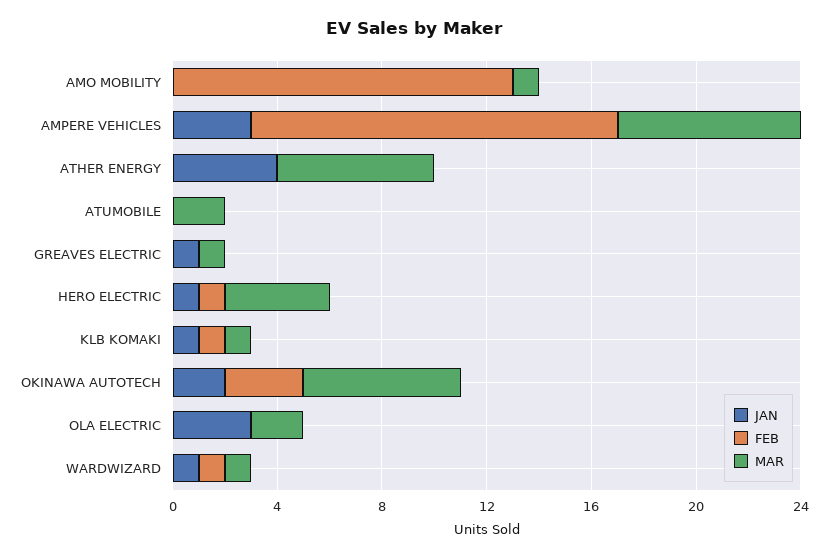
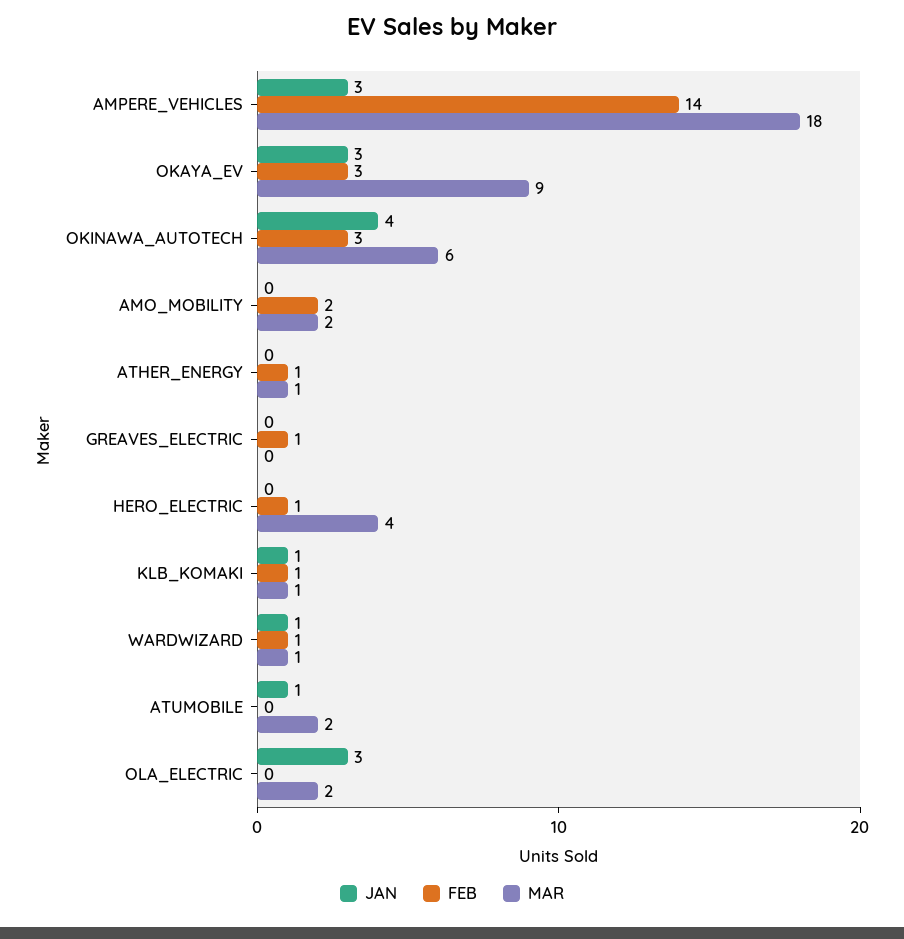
  {
    "JAN": {
      "AMO MOBILITY": 0,
      "AMPERE VEHICLES": 3,
-     "ATHER ENERGY": 4,
+     "ATHER ENERGY": 0,
-     "ATUMOBILE": 0,
+     "ATUMOBILE": 1,
-     "GREAVES ELECTRIC": 1,
+     "GREAVES ELECTRIC": 0,
-     "HERO ELECTRIC": 1,
+     "HERO ELECTRIC": 0,
      "KLB KOMAKI": 1,
-     "OKINAWA AUTOTECH": 2,
+     "OKINAWA AUTOTECH": 4,
      "OLA ELECTRIC": 3,
-     "WARDWIZARD": 1
+     "WARDWIZARD": 1,
+     "OKAYA_EV": 3
    },
    "FEB": {
-     "AMO MOBILITY": 13,
+     "AMO MOBILITY": 2,
      "AMPERE VEHICLES": 14,
-     "ATHER ENERGY": 0,
+     "ATHER ENERGY": 1,
      "ATUMOBILE": 0,
-     "GREAVES ELECTRIC": 0,
+     "GREAVES ELECTRIC": 1,
      "HERO ELECTRIC": 1,
      "KLB KOMAKI": 1,
      "OKINAWA AUTOTECH": 3,
      "OLA ELECTRIC": 0,
-     "WARDWIZARD": 1
+     "WARDWIZARD": 1,
+     "OKAYA_EV": 3
    },
    "MAR": {
-     "AMO MOBILITY": 1,
+     "AMO MOBILITY": 2,
-     "AMPERE VEHICLES": 7,
+     "AMPERE VEHICLES": 18,
-     "ATHER ENERGY": 6,
+     "ATHER ENERGY": 1,
      "ATUMOBILE": 2,
-     "GREAVES ELECTRIC": 1,
+     "GREAVES ELECTRIC": 0,
      "HERO ELECTRIC": 4,
      "KLB KOMAKI": 1,
      "OKINAWA AUTOTECH": 6,
      "OLA ELECTRIC": 2,
-     "WARDWIZARD": 1
+     "WARDWIZARD": 1,
+     "OKAYA_EV": 9
    }
  }

